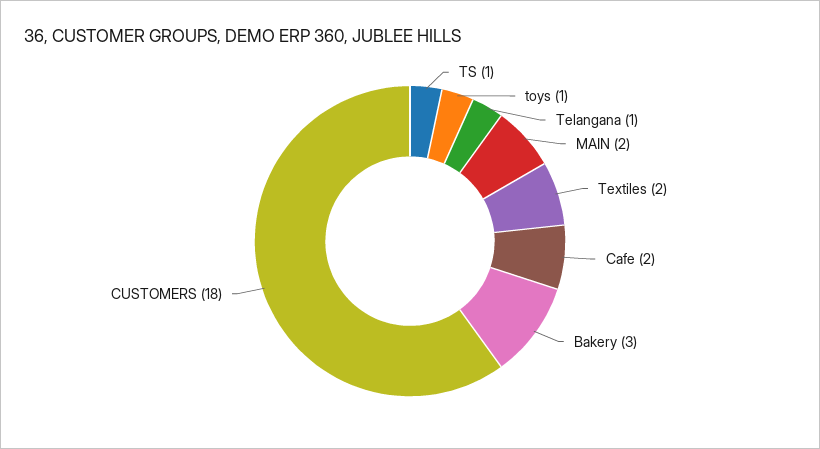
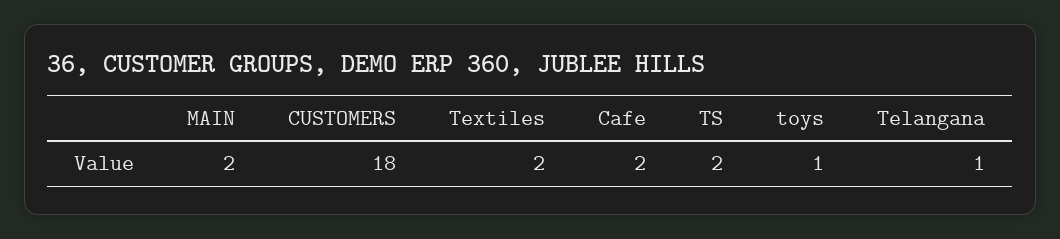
  {
-   "TS": 1,
+   "TS": 2,
    "toys": 1,
    "Telangana": 1,
    "MAIN": 2,
    "Textiles": 2,
    "Cafe": 2,
-   "Bakery": 3,
    "CUSTOMERS": 18
  }

